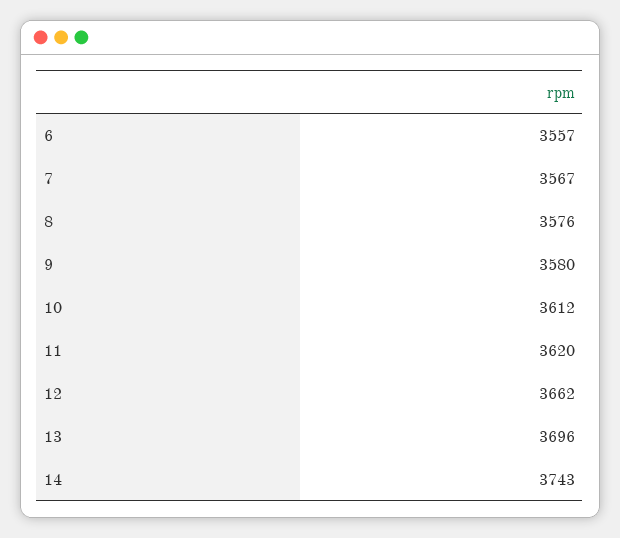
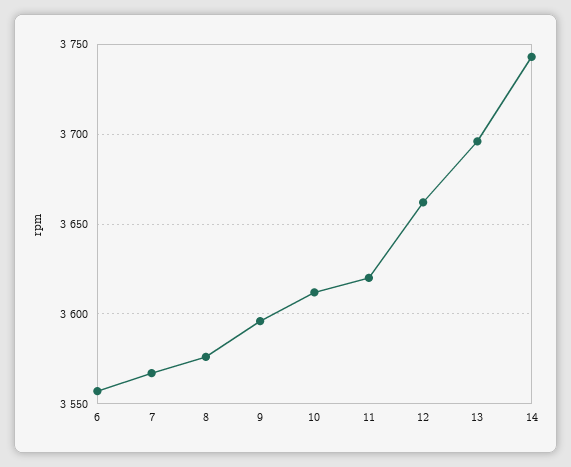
  {
    "6": 3557,
    "7": 3567,
    "8": 3576,
-   "9": 3580,
+   "9": 3595,
    "10": 3612,
    "11": 3620,
    "12": 3662,
    "13": 3696,
    "14": 3743
  }

